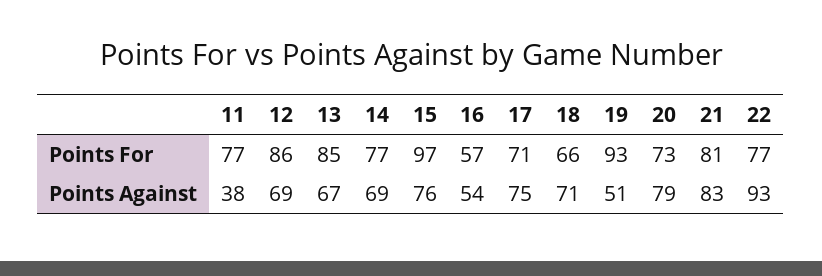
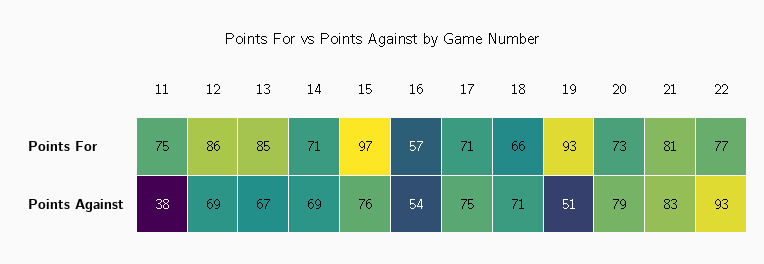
  {
    "11": {
-     "Points For": 77,
+     "Points For": 75,
      "Points Against": 38
    },
    "12": {
      "Points For": 86,
      "Points Against": 69
    },
    "13": {
      "Points For": 85,
      "Points Against": 67
    },
    "14": {
-     "Points For": 77,
+     "Points For": 71,
      "Points Against": 69
    },
    "15": {
      "Points For": 97,
      "Points Against": 76
    },
    "16": {
      "Points For": 57,
      "Points Against": 54
    },
    "17": {
      "Points For": 71,
      "Points Against": 75
    },
    "18": {
      "Points For": 66,
      "Points Against": 71
    },
    "19": {
      "Points For": 93,
      "Points Against": 51
    },
    "20": {
      "Points For": 73,
      "Points Against": 79
    },
    "21": {
      "Points For": 81,
      "Points Against": 83
    },
    "22": {
      "Points For": 77,
      "Points Against": 93
    }
  }

